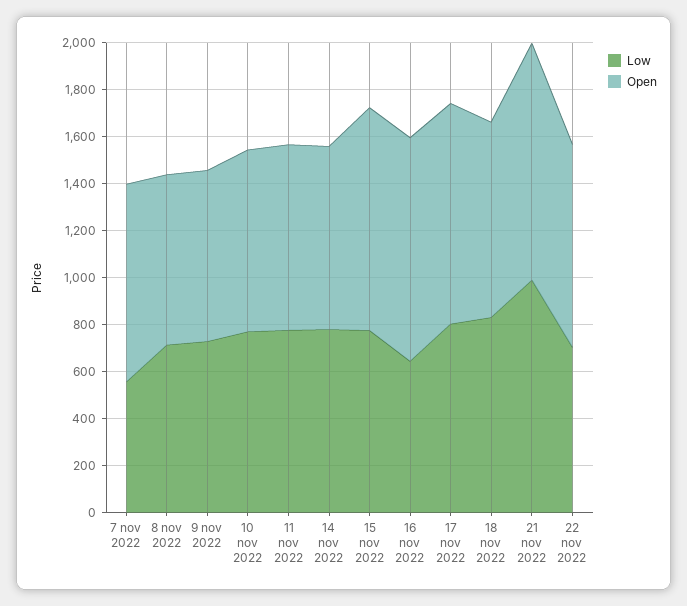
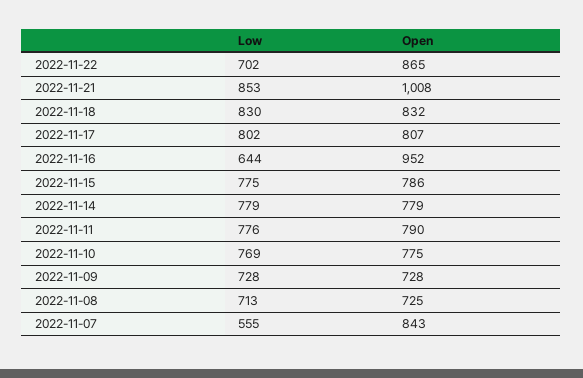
  {
    "Low": {
      "7 nov 2022": 555,
      "8 nov 2022": 713,
      "9 nov 2022": 728,
      "10 nov 2022": 769,
      "11 nov 2022": 776,
      "14 nov 2022": 779,
      "15 nov 2022": 775,
      "16 nov 2022": 644,
      "17 nov 2022": 802,
      "18 nov 2022": 830,
-     "21 nov 2022": 1000,
+     "21 nov 2022": 853,
      "22 nov 2022": 702
    },
    "Open": {
      "7 nov 2022": 843,
      "8 nov 2022": 725,
      "9 nov 2022": 728,
      "10 nov 2022": 775,
      "11 nov 2022": 790,
      "14 nov 2022": 779,
-     "15 nov 2022": 950,
+     "15 nov 2022": 786,
      "16 nov 2022": 952,
-     "17 nov 2022": 950,
+     "17 nov 2022": 807,
      "18 nov 2022": 832,
      "21 nov 2022": 1008,
      "22 nov 2022": 865
    }
  }

